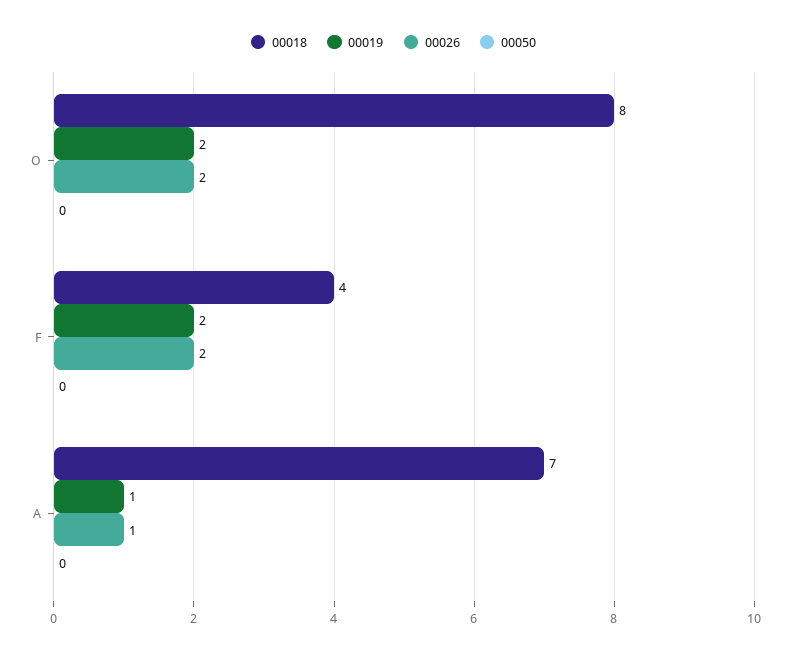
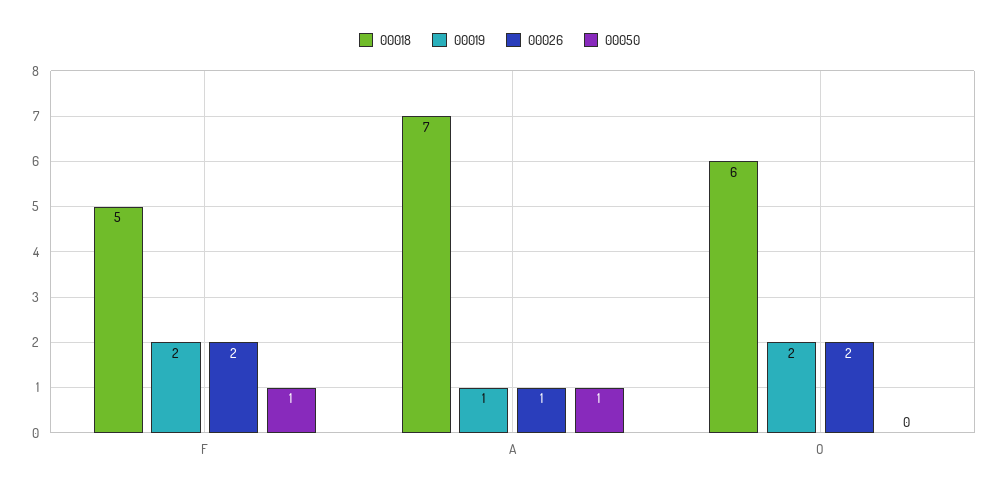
  {
    "00018": {
-     "O": 8,
+     "O": 6,
-     "F": 4,
+     "F": 5,
      "A": 7
    },
    "00019": {
      "O": 2,
      "F": 2,
      "A": 1
    },
    "00026": {
      "O": 2,
      "F": 2,
      "A": 1
    },
    "00050": {
      "O": 0,
-     "F": 0,
+     "F": 1,
-     "A": 0
+     "A": 1
    }
  }

